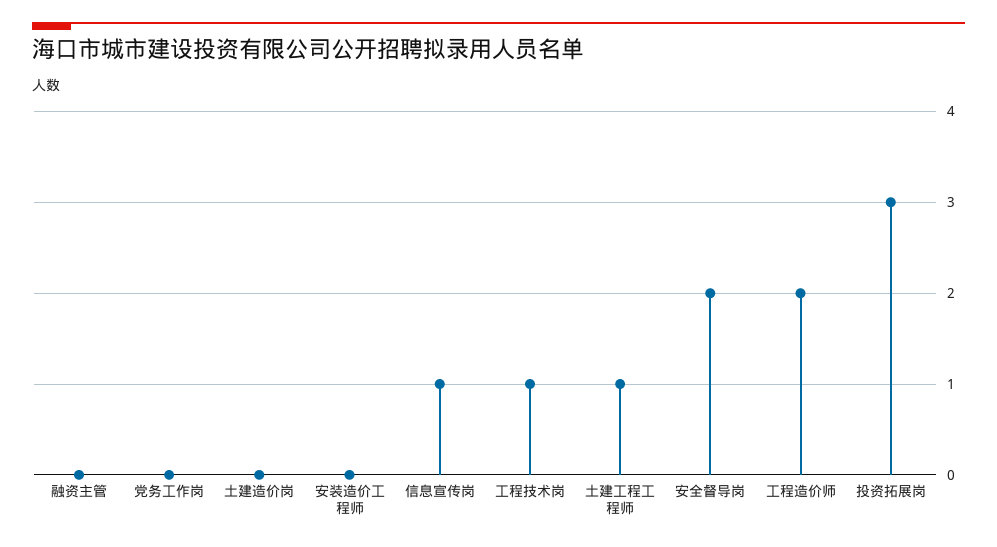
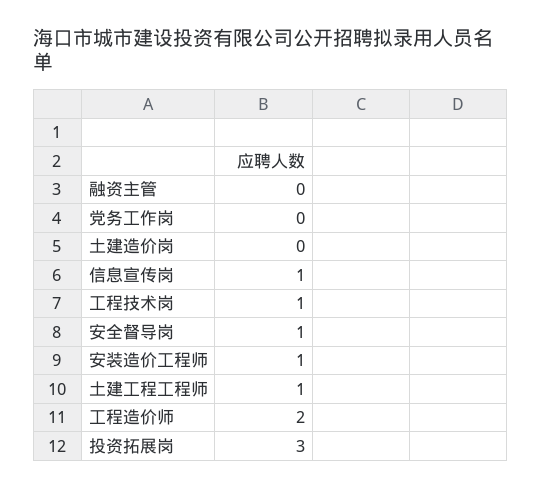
  {
    "融资主管": 0,
    "党务工作岗": 0,
    "土建造价岗": 0,
-   "安装造价工程师": 0,
+   "安装造价工程师": 1,
    "信息宣传岗": 1,
    "工程技术岗": 1,
    "土建工程工程师": 1,
-   "安全督导岗": 2,
+   "安全督导岗": 1,
    "工程造价师": 2,
    "投资拓展岗": 3
  }

